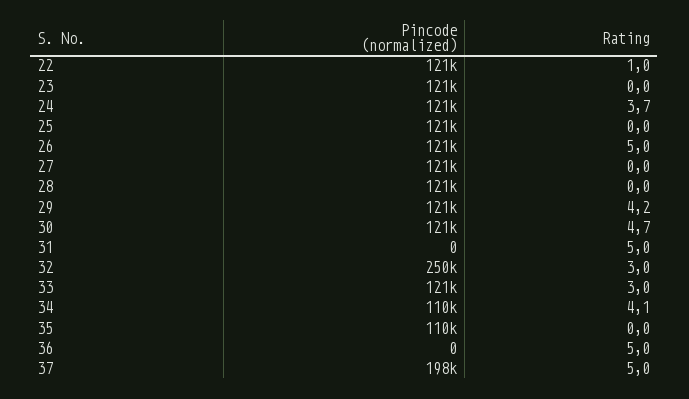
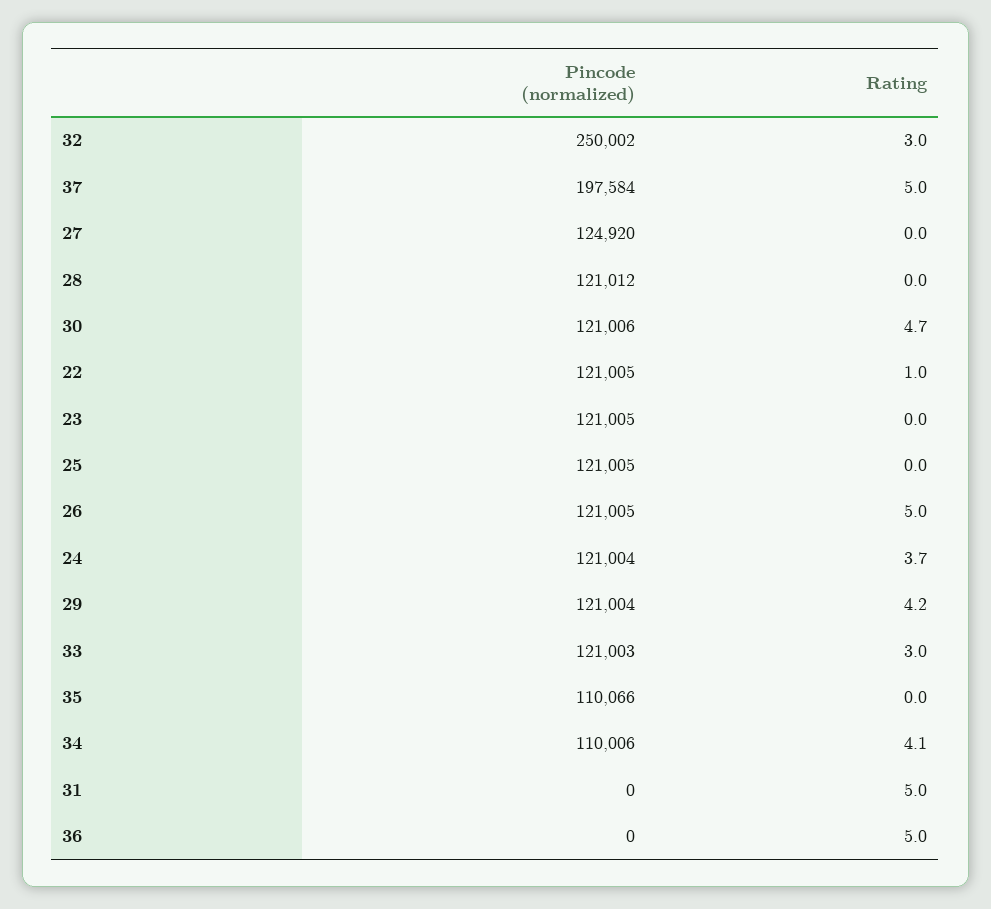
  {
    "Pincode (normalized)": {
      "22": 121005,
      "23": 121005,
      "24": 121004,
      "25": 121005,
      "26": 121005,
-     "27": 121000,
+     "27": 124920,
      "28": 121012,
      "29": 121004,
      "30": 121006,
      "31": 0,
      "32": 250002,
      "33": 121003,
      "34": 110006,
      "35": 110066,
      "36": 0,
      "37": 197584
    },
    "Rating": {
      "22": 1,
      "23": 0,
      "24": 3.7,
      "25": 0,
      "26": 5,
      "27": 0,
      "28": 0,
      "29": 4.2,
      "30": 4.7,
      "31": 5,
      "32": 3,
      "33": 3,
      "34": 4.1,
      "35": 0,
      "36": 5,
      "37": 5
    }
  }

